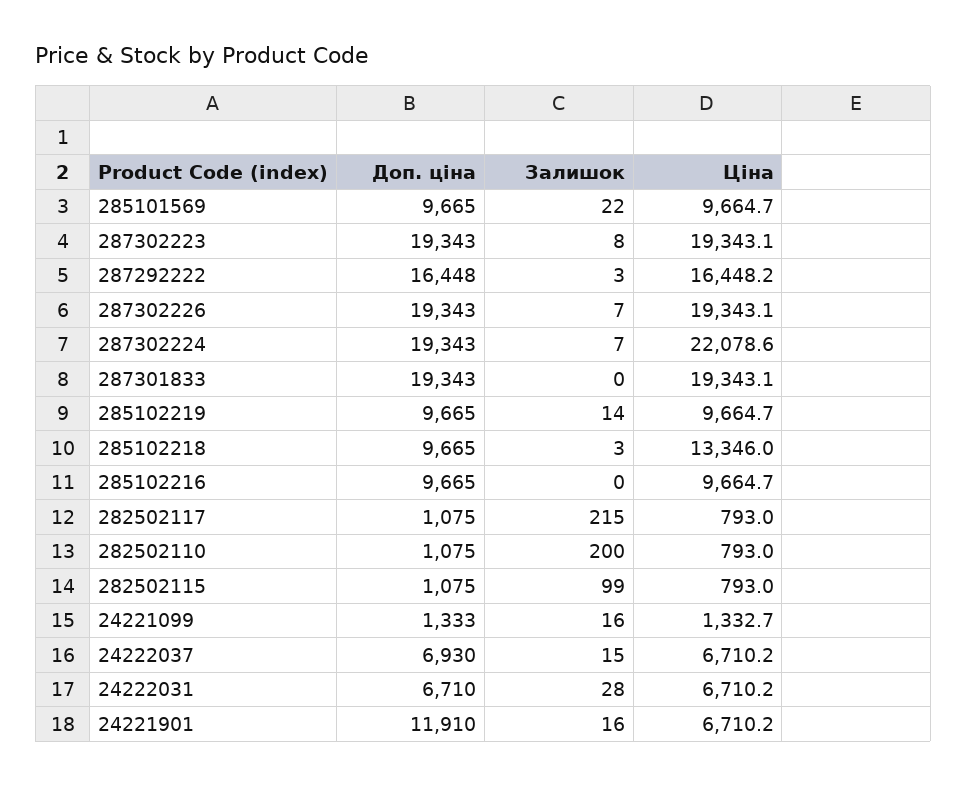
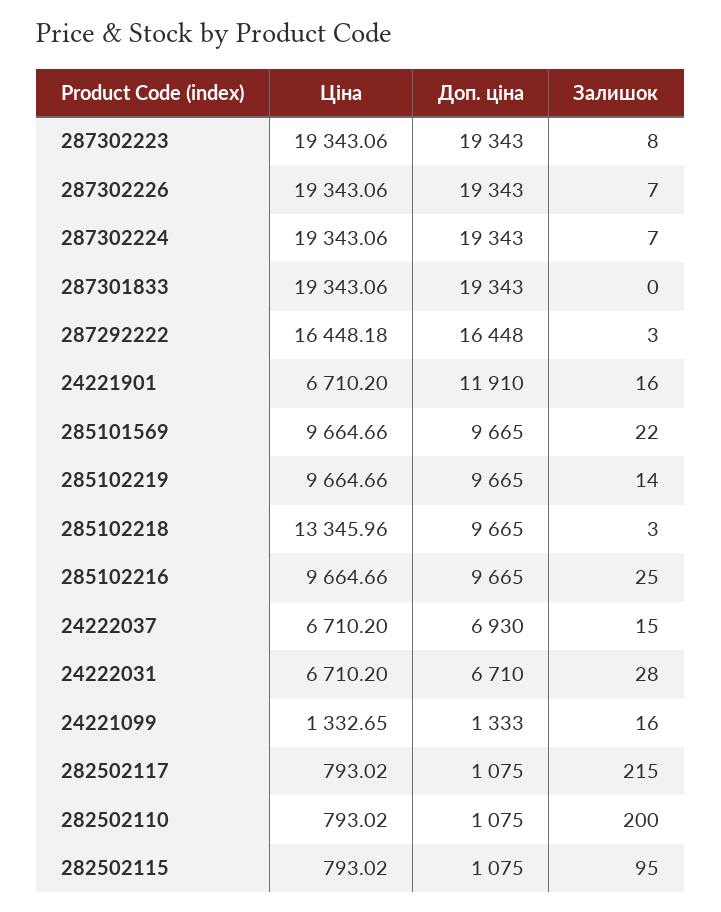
  {
    "Доп. ціна": {
      "285101569": 9665,
      "287302223": 19343,
      "287292222": 16448,
      "287302226": 19343,
      "287302224": 19343,
      "287301833": 19343,
      "285102219": 9665,
      "285102218": 9665,
      "285102216": 9665,
      "282502117": 1075,
      "282502110": 1075,
      "282502115": 1075,
      "24221099": 1333,
      "24222037": 6930,
      "24222031": 6710,
      "24221901": 11910
    },
    "Залишок": {
      "285101569": 22,
      "287302223": 8,
      "287292222": 3,
      "287302226": 7,
      "287302224": 7,
      "287301833": 0,
      "285102219": 14,
      "285102218": 3,
-     "285102216": 0,
+     "285102216": 25,
      "282502117": 215,
      "282502110": 200,
-     "282502115": 99,
+     "282502115": 95,
      "24221099": 16,
      "24222037": 15,
      "24222031": 28,
      "24221901": 16
    },
    "Ціна": {
      "285101569": 9664.66,
      "287302223": 19343.06,
      "287292222": 16448.18,
      "287302226": 19343.06,
-     "287302224": 22078.6,
+     "287302224": 19343.06,
      "287301833": 19343.06,
      "285102219": 9664.66,
      "285102218": 13345.96,
      "285102216": 9664.66,
      "282502117": 793.02,
      "282502110": 793.02,
      "282502115": 793.02,
      "24221099": 1332.65,
      "24222037": 6710.2,
      "24222031": 6710.2,
      "24221901": 6710.2
    }
  }

